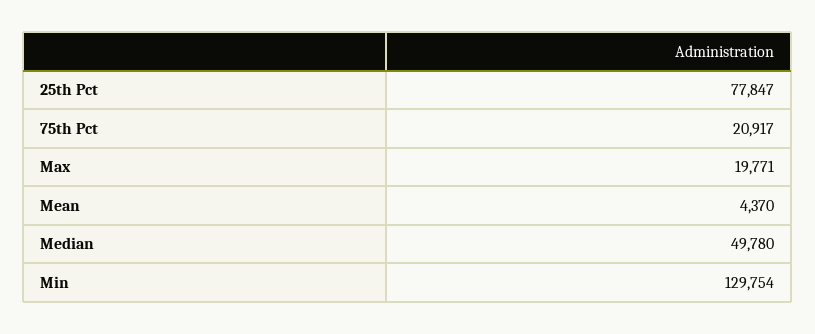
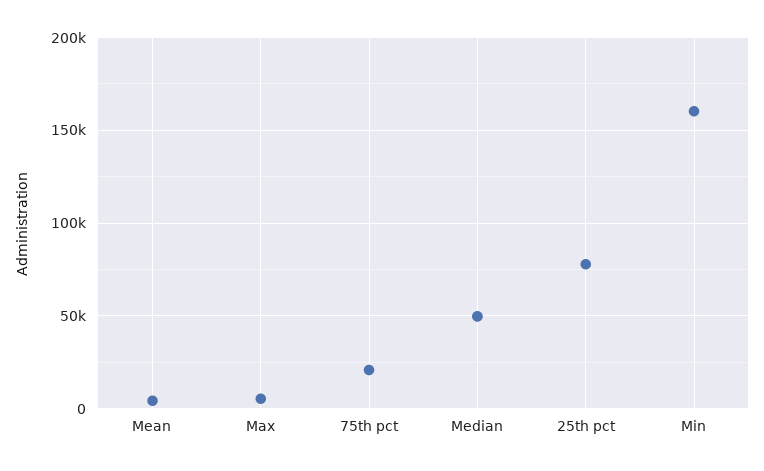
  {
    "25th Pct": 77847,
    "75th Pct": 20917,
-   "Max": 19771,
+   "Max": 5000,
    "Mean": 4370,
    "Median": 49780,
-   "Min": 129754
+   "Min": 160000
  }

